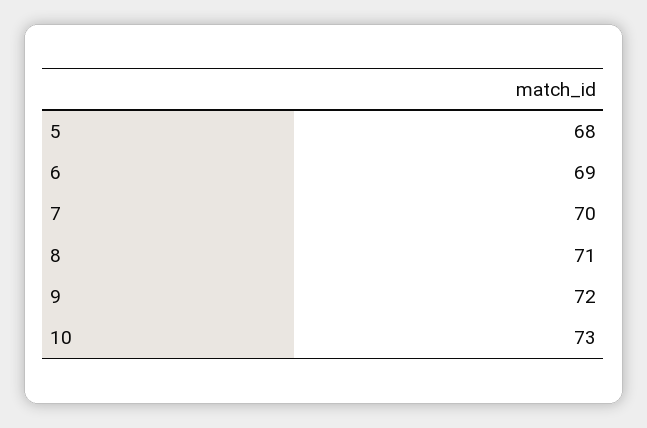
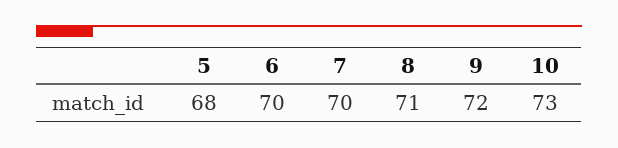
  {
    "5": 68,
-   "6": 69,
+   "6": 70,
    "7": 70,
    "8": 71,
    "9": 72,
    "10": 73
  }

